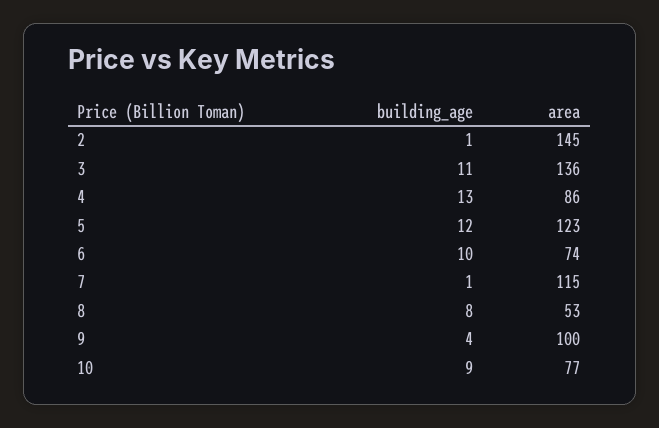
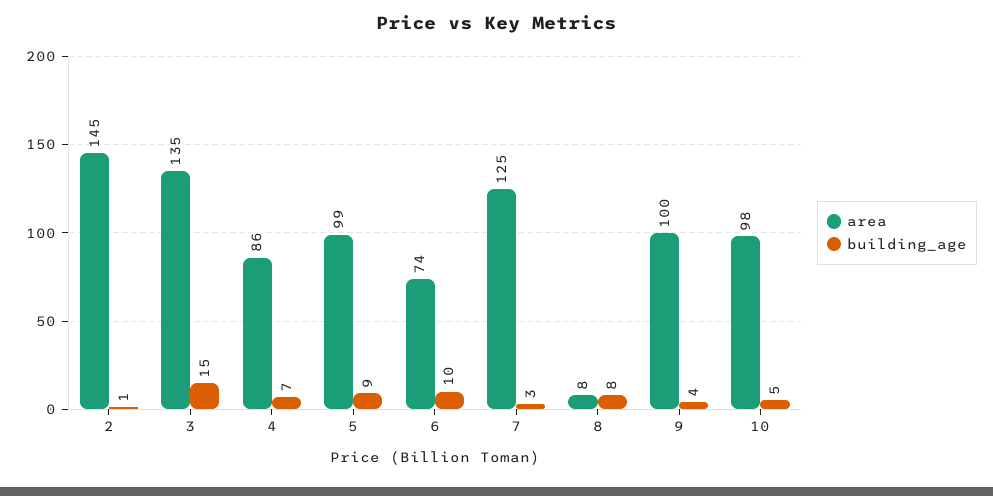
  {
    "building_age": {
      "2": 1,
-     "3": 11,
+     "3": 15,
-     "4": 13,
+     "4": 7,
-     "5": 12,
+     "5": 9,
      "6": 10,
-     "7": 1,
+     "7": 3,
      "8": 8,
      "9": 4,
-     "10": 9
+     "10": 5
    },
    "area": {
      "2": 145,
-     "3": 136,
+     "3": 135,
      "4": 86,
-     "5": 123,
+     "5": 99,
      "6": 74,
-     "7": 115,
+     "7": 125,
-     "8": 53,
+     "8": 8,
      "9": 100,
-     "10": 77
+     "10": 98
    }
  }

